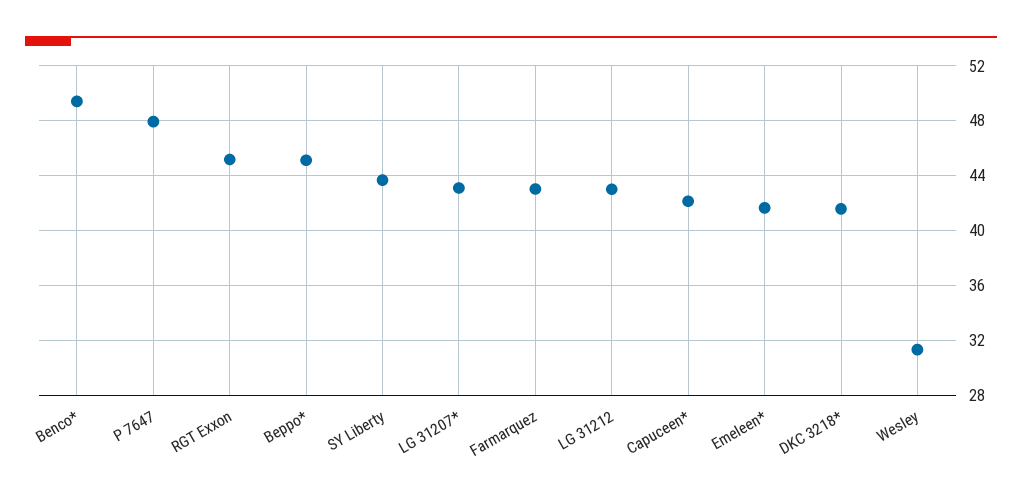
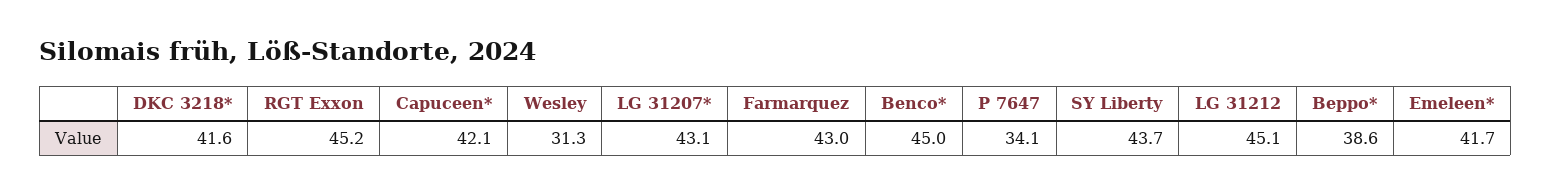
  {
-   "Benco*": 49.5,
+   "Benco*": 45,
-   "P 7647": 48,
+   "P 7647": 34.1,
    "RGT Exxon": 45.2,
-   "Beppo*": 45,
+   "Beppo*": 38.6,
    "SY Liberty": 43.7,
    "LG 31207*": 43.1,
    "Farmarquez": 43,
-   "LG 31212": 43,
+   "LG 31212": 45.1,
    "Capuceen*": 42.1,
    "Emeleen*": 41.7,
    "DKC 3218*": 41.6,
    "Wesley": 31.3
  }

